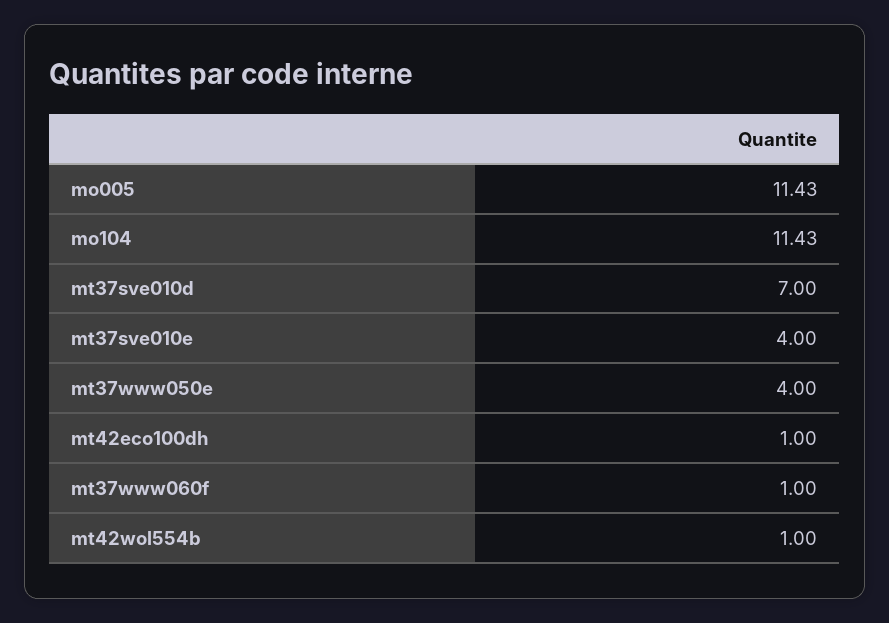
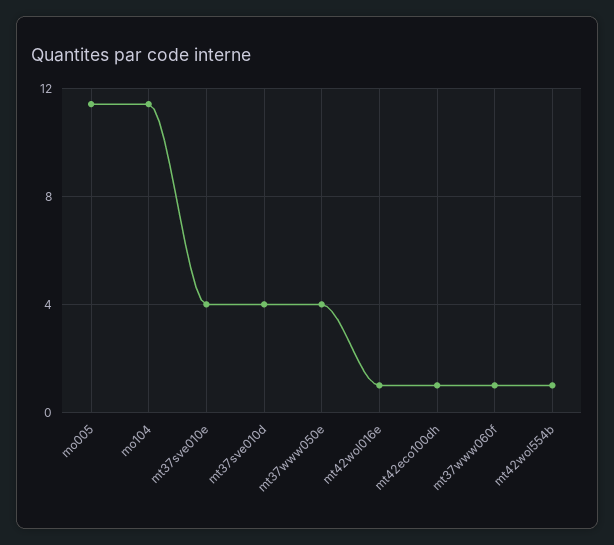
  {
    "mo005": 11.43,
    "mo104": 11.43,
-   "mt37sve010d": 7,
+   "mt37sve010d": 4,
    "mt37sve010e": 4,
    "mt37www050e": 4,
    "mt42eco100dh": 1,
    "mt37www060f": 1,
-   "mt42wol554b": 1
+   "mt42wol554b": 1,
+   "mt42wol016e": 1
  }

